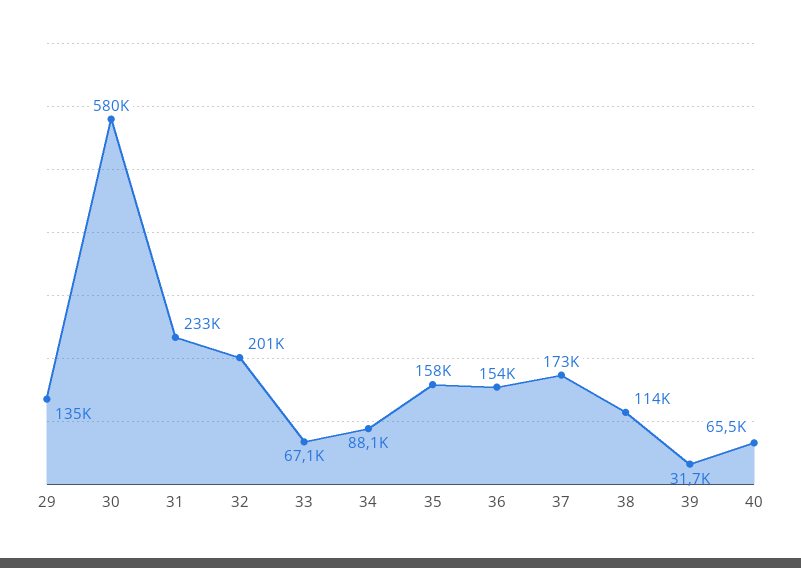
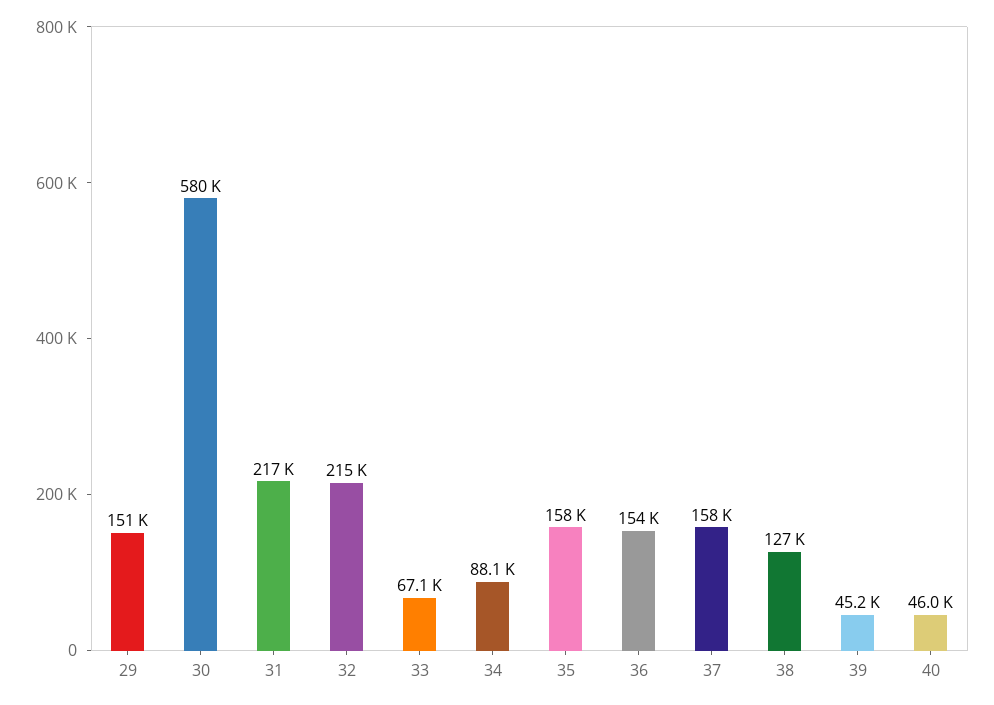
  {
-   "29": 135000,
+   "29": 151000,
    "30": 580000,
-   "31": 233000,
+   "31": 217000,
-   "32": 201000,
+   "32": 215000,
    "33": 67100,
    "34": 88100,
    "35": 158000,
    "36": 154000,
-   "37": 173000,
+   "37": 158000,
-   "38": 114000,
+   "38": 127000,
-   "39": 31700,
+   "39": 45200,
-   "40": 65500
+   "40": 46000
  }

